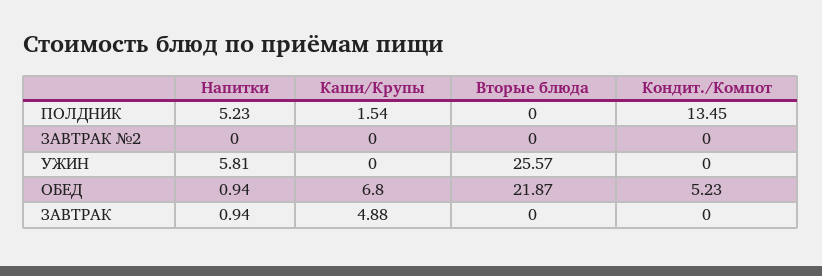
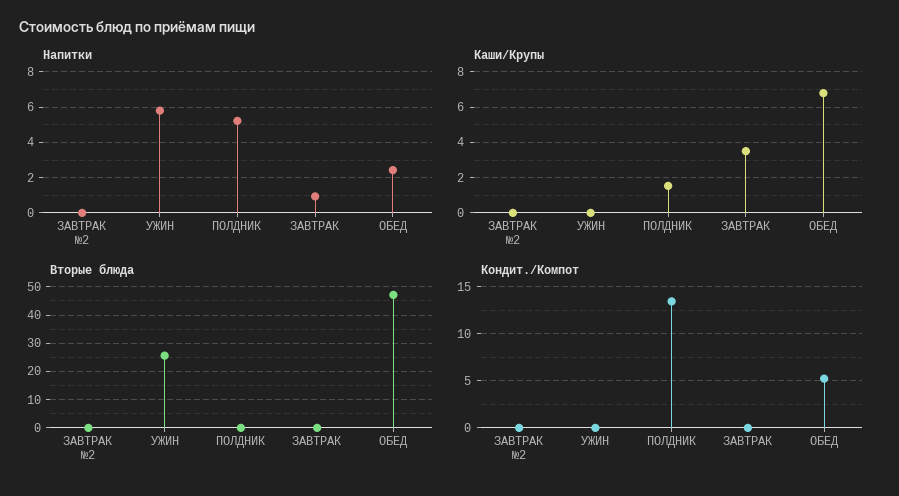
  {
    "Напитки": {
      "ПОЛДНИК": 5.23,
      "ЗАВТРАК №2": 0,
      "УЖИН": 5.81,
-     "ОБЕД": 0.94,
+     "ОБЕД": 2.5,
      "ЗАВТРАК": 0.94
    },
    "Каши/Крупы": {
      "ПОЛДНИК": 1.54,
      "ЗАВТРАК №2": 0,
      "УЖИН": 0,
      "ОБЕД": 6.8,
-     "ЗАВТРАК": 4.88
+     "ЗАВТРАК": 3.5
    },
    "Вторые блюда": {
      "ПОЛДНИК": 0,
      "ЗАВТРАК №2": 0,
      "УЖИН": 25.57,
-     "ОБЕД": 21.87,
+     "ОБЕД": 47.5,
      "ЗАВТРАК": 0
    },
    "Кондит./Компот": {
      "ПОЛДНИК": 13.45,
      "ЗАВТРАК №2": 0,
      "УЖИН": 0,
      "ОБЕД": 5.23,
      "ЗАВТРАК": 0
    }
  }

